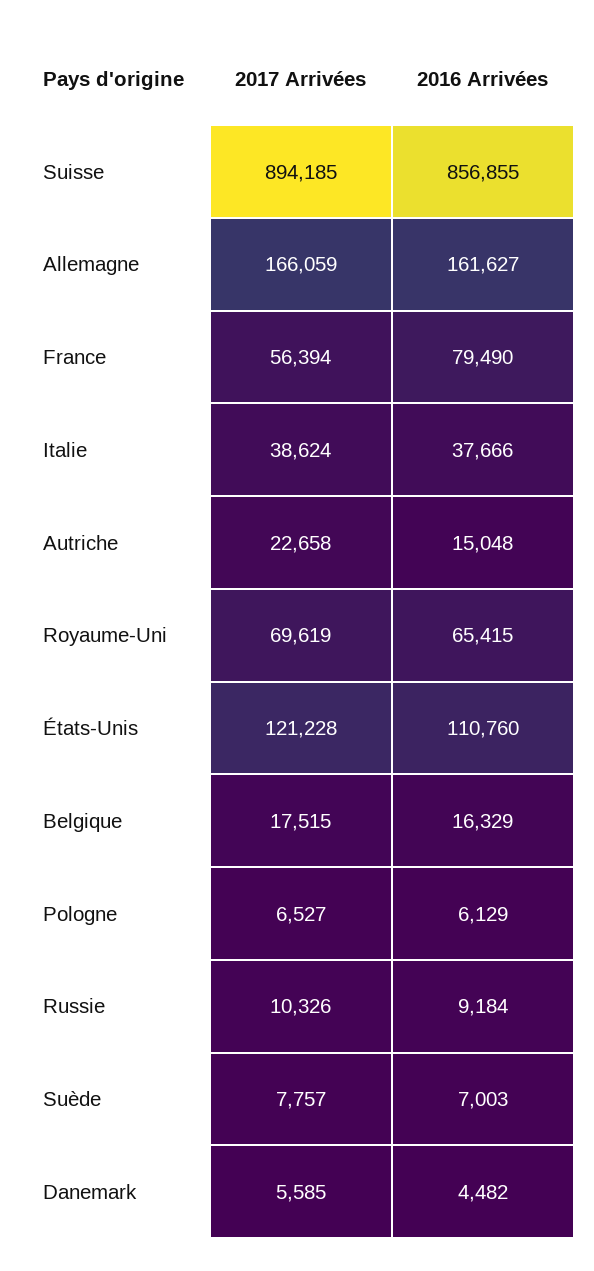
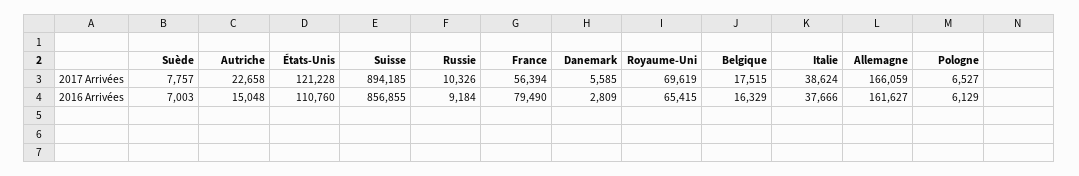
  {
    "2017 Arrivées": {
      "Suisse": 894185,
      "Allemagne": 166059,
      "France": 56394,
      "Italie": 38624,
      "Autriche": 22658,
      "Royaume-Uni": 69619,
      "États-Unis": 121228,
      "Belgique": 17515,
      "Pologne": 6527,
      "Russie": 10326,
      "Suède": 7757,
      "Danemark": 5585
    },
    "2016 Arrivées": {
      "Suisse": 856855,
      "Allemagne": 161627,
      "France": 79490,
      "Italie": 37666,
      "Autriche": 15048,
      "Royaume-Uni": 65415,
      "États-Unis": 110760,
      "Belgique": 16329,
      "Pologne": 6129,
      "Russie": 9184,
      "Suède": 7003,
-     "Danemark": 4482
+     "Danemark": 2809
    }
  }

